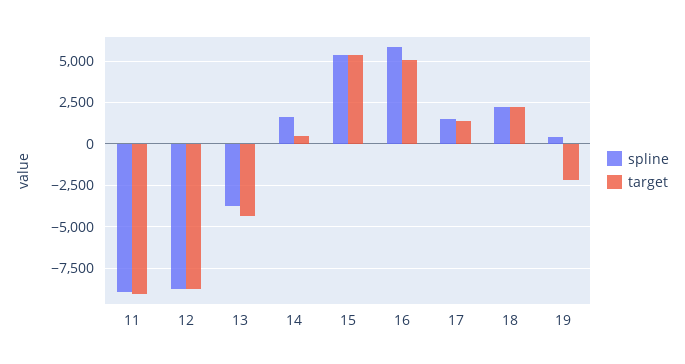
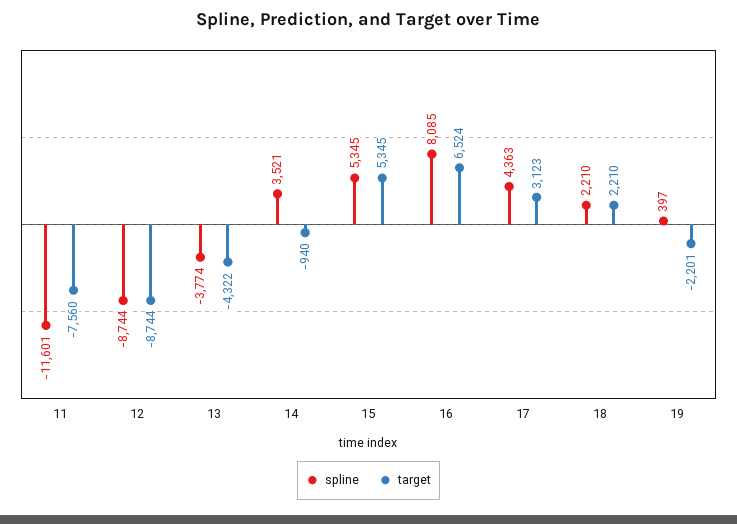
  {
    "spline": {
-     "11": -9000,
+     "11": -11601,
      "12": -8744,
      "13": -3774,
-     "14": 1500,
+     "14": 3521,
      "15": 5345,
-     "16": 6000,
+     "16": 8085,
-     "17": 1500,
+     "17": 4363,
      "18": 2210,
      "19": 397
    },
    "target": {
-     "11": -9000,
+     "11": -7560,
      "12": -8744,
      "13": -4322,
-     "14": 500,
+     "14": -940,
      "15": 5345,
-     "16": 5000,
+     "16": 6524,
-     "17": 1500,
+     "17": 3123,
      "18": 2210,
      "19": -2201
    }
  }

